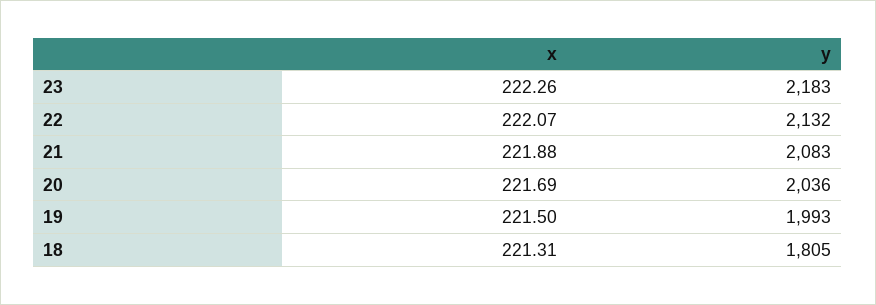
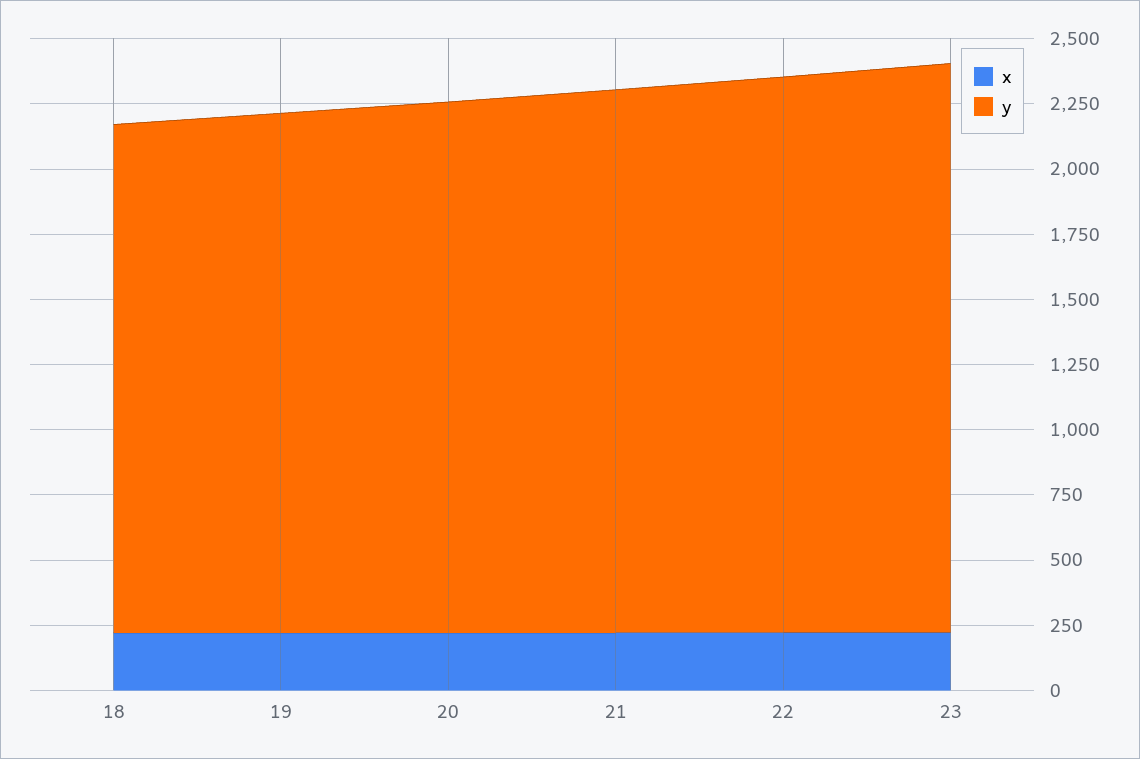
  {
    "x": {
      "23": 222.26,
      "22": 222.07,
      "21": 221.88,
      "20": 221.69,
      "19": 221.5,
      "18": 221.31
    },
    "y": {
      "23": 2183,
      "22": 2132,
      "21": 2083,
      "20": 2036,
      "19": 1993,
-     "18": 1805
+     "18": 1950
    }
  }

